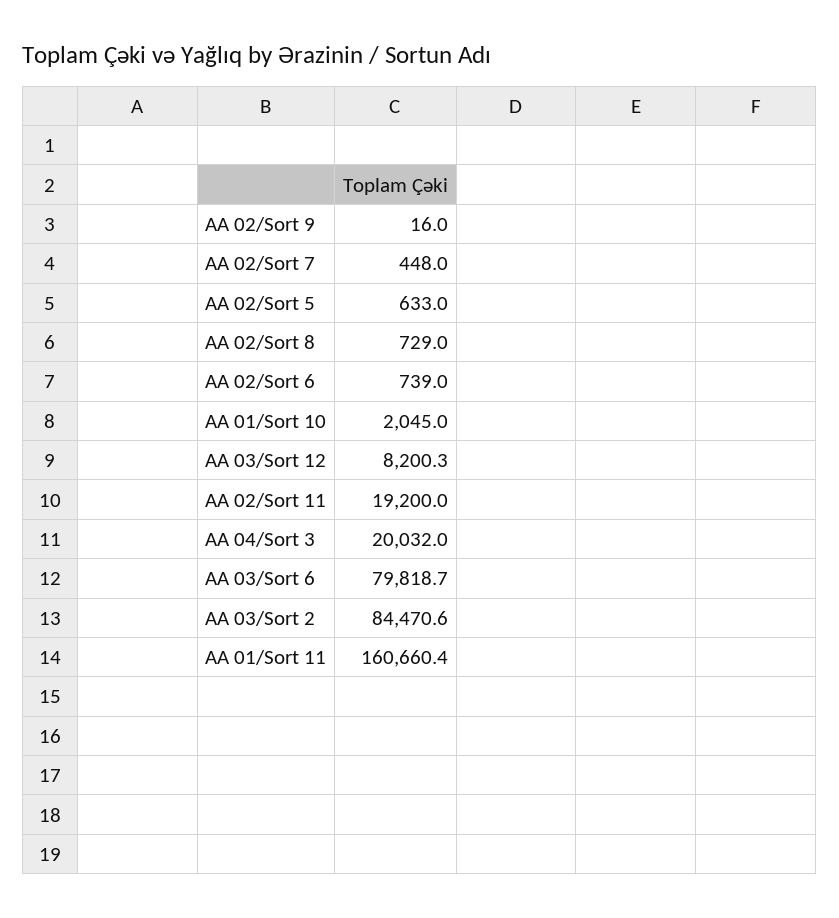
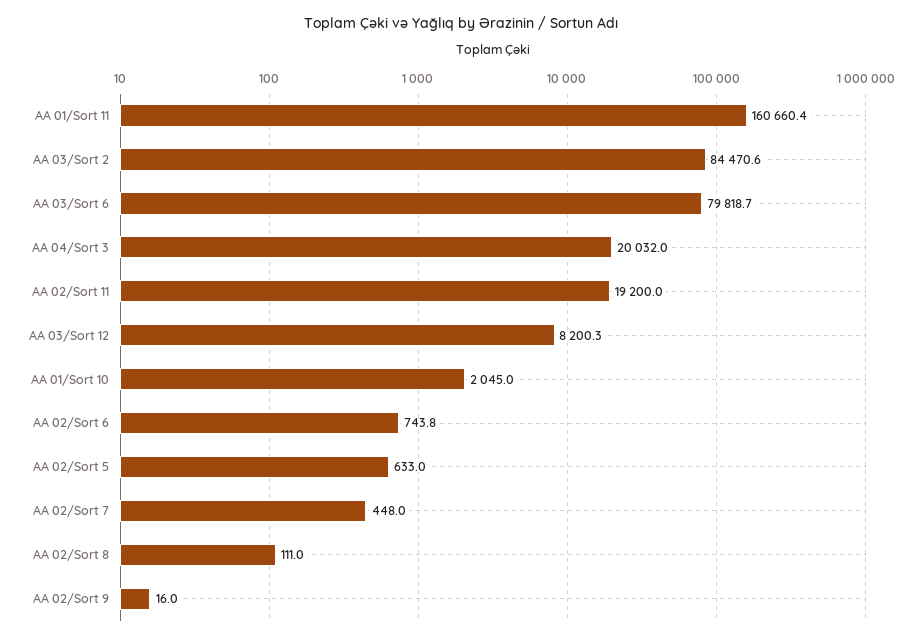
  {
    "AA 02/Sort 9": 16,
    "AA 02/Sort 7": 448,
    "AA 02/Sort 5": 633,
-   "AA 02/Sort 8": 729,
+   "AA 02/Sort 8": 111,
-   "AA 02/Sort 6": 739,
+   "AA 02/Sort 6": 743.8,
    "AA 01/Sort 10": 2045,
    "AA 03/Sort 12": 8200.3,
    "AA 02/Sort 11": 19200,
    "AA 04/Sort 3": 20032,
    "AA 03/Sort 6": 79818.7,
    "AA 03/Sort 2": 84470.6,
    "AA 01/Sort 11": 160660.4
  }

